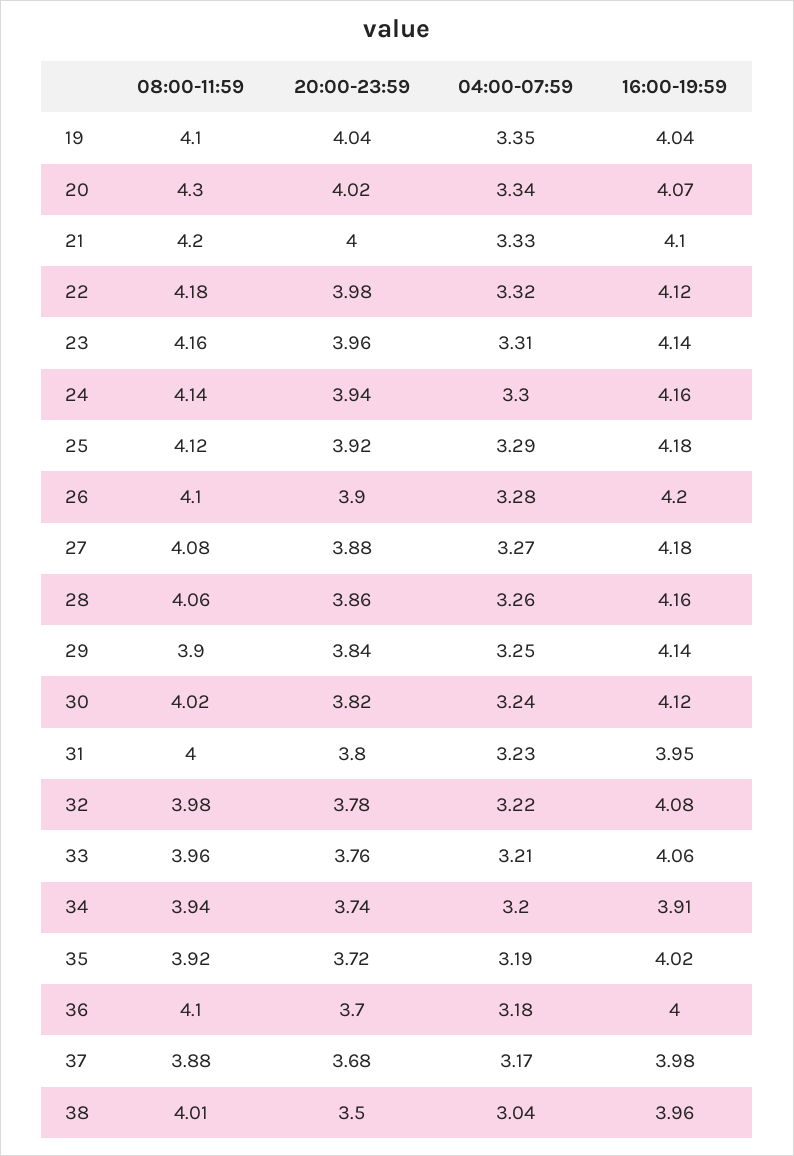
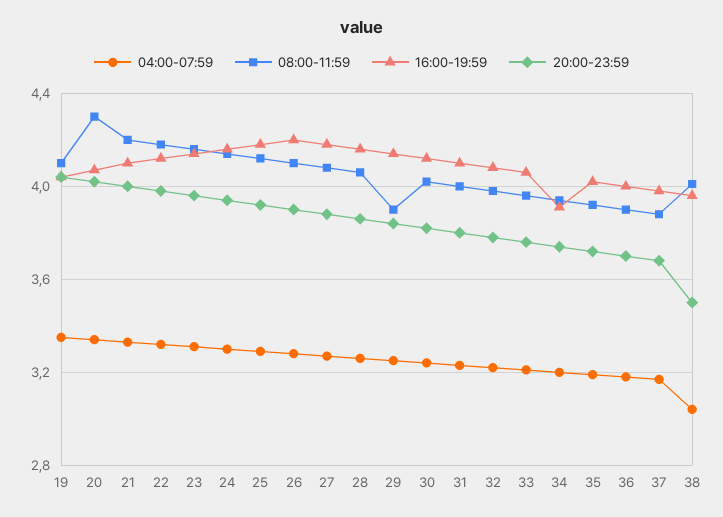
  {
    "08:00-11:59": {
      "19": 4.1,
      "20": 4.3,
      "21": 4.2,
      "22": 4.18,
      "23": 4.16,
      "24": 4.14,
      "25": 4.12,
      "26": 4.1,
      "27": 4.08,
      "28": 4.06,
      "29": 3.9,
      "30": 4.02,
      "31": 4,
      "32": 3.98,
      "33": 3.96,
      "34": 3.94,
      "35": 3.92,
-     "36": 4.1,
+     "36": 3.9,
      "37": 3.88,
      "38": 4.01
    },
    "20:00-23:59": {
      "19": 4.04,
      "20": 4.02,
      "21": 4,
      "22": 3.98,
      "23": 3.96,
      "24": 3.94,
      "25": 3.92,
      "26": 3.9,
      "27": 3.88,
      "28": 3.86,
      "29": 3.84,
      "30": 3.82,
      "31": 3.8,
      "32": 3.78,
      "33": 3.76,
      "34": 3.74,
      "35": 3.72,
      "36": 3.7,
      "37": 3.68,
      "38": 3.5
    },
    "04:00-07:59": {
      "19": 3.35,
      "20": 3.34,
      "21": 3.33,
      "22": 3.32,
      "23": 3.31,
      "24": 3.3,
      "25": 3.29,
      "26": 3.28,
      "27": 3.27,
      "28": 3.26,
      "29": 3.25,
      "30": 3.24,
      "31": 3.23,
      "32": 3.22,
      "33": 3.21,
      "34": 3.2,
      "35": 3.19,
      "36": 3.18,
      "37": 3.17,
      "38": 3.04
    },
    "16:00-19:59": {
      "19": 4.04,
      "20": 4.07,
      "21": 4.1,
      "22": 4.12,
      "23": 4.14,
      "24": 4.16,
      "25": 4.18,
      "26": 4.2,
      "27": 4.18,
      "28": 4.16,
      "29": 4.14,
      "30": 4.12,
-     "31": 3.95,
+     "31": 4.1,
      "32": 4.08,
      "33": 4.06,
      "34": 3.91,
      "35": 4.02,
      "36": 4,
      "37": 3.98,
      "38": 3.96
    }
  }

